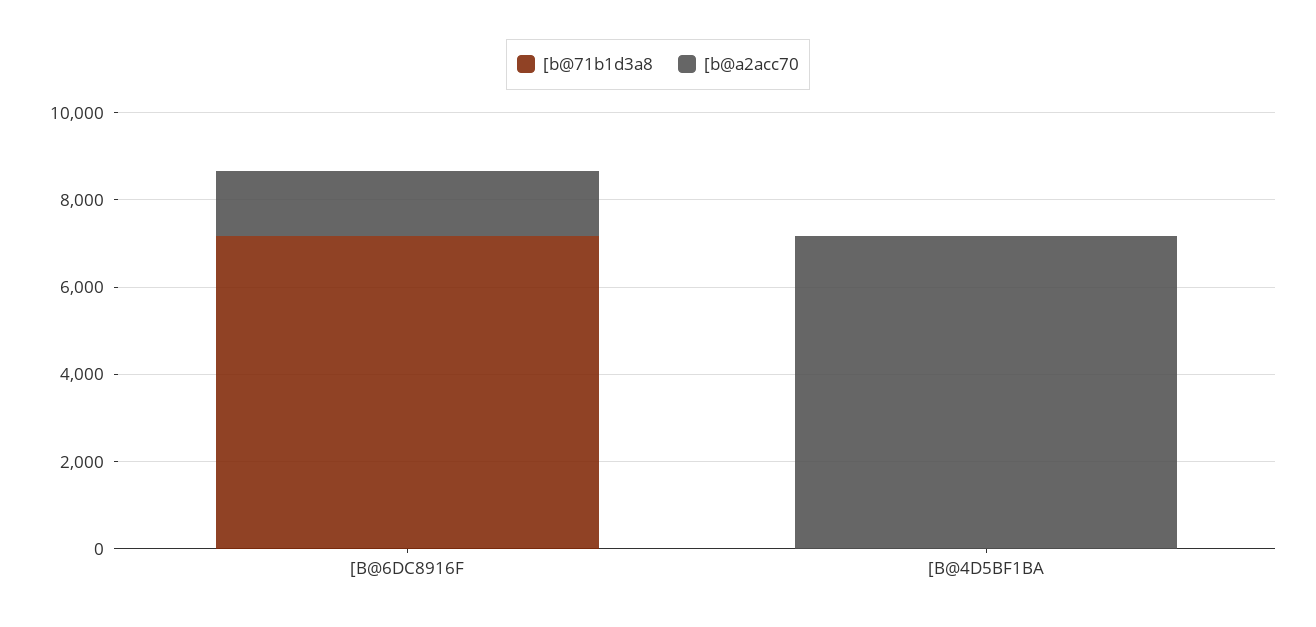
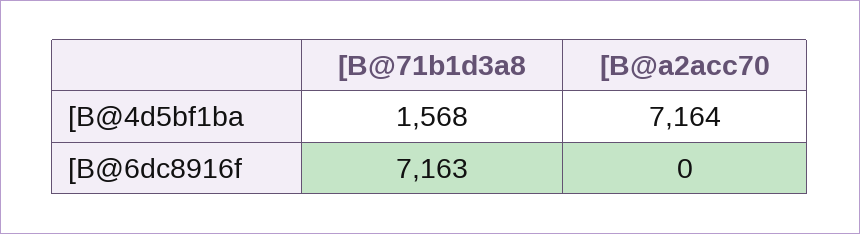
  {
    "[b@71b1d3a8": {
      "[B@6DC8916F": 7163,
-     "[B@4D5BF1BA": 0
+     "[B@4D5BF1BA": 1568
    },
    "[b@a2acc70": {
-     "[B@6DC8916F": 1500,
+     "[B@6DC8916F": 0,
      "[B@4D5BF1BA": 7164
    }
  }

